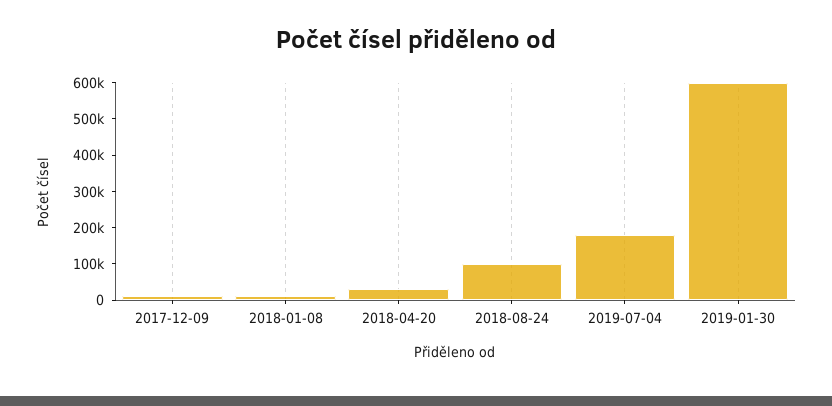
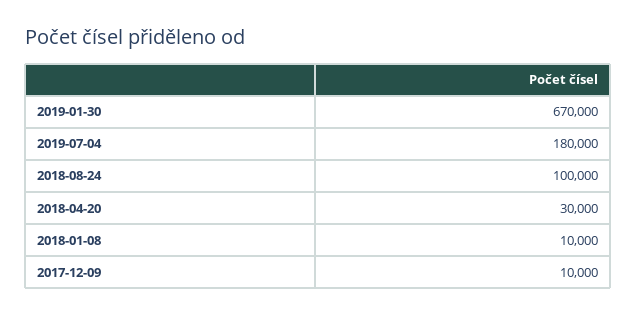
  {
    "2017-12-09": 10000,
    "2018-01-08": 10000,
    "2018-04-20": 30000,
    "2018-08-24": 100000,
    "2019-07-04": 180000,
-   "2019-01-30": 600000
+   "2019-01-30": 670000
  }

